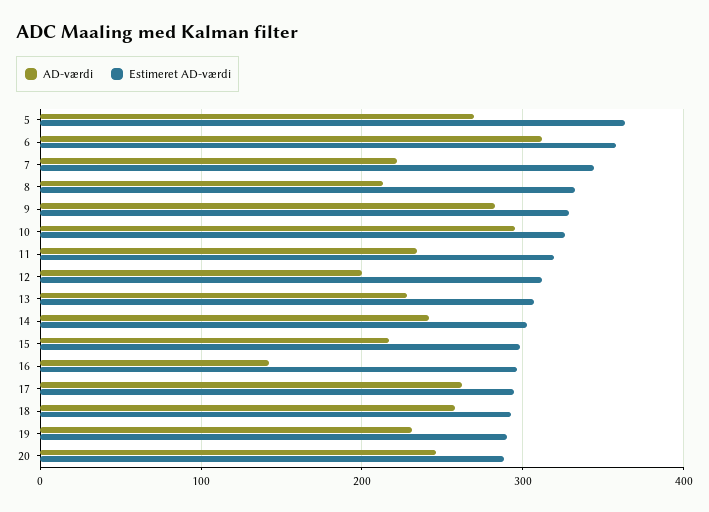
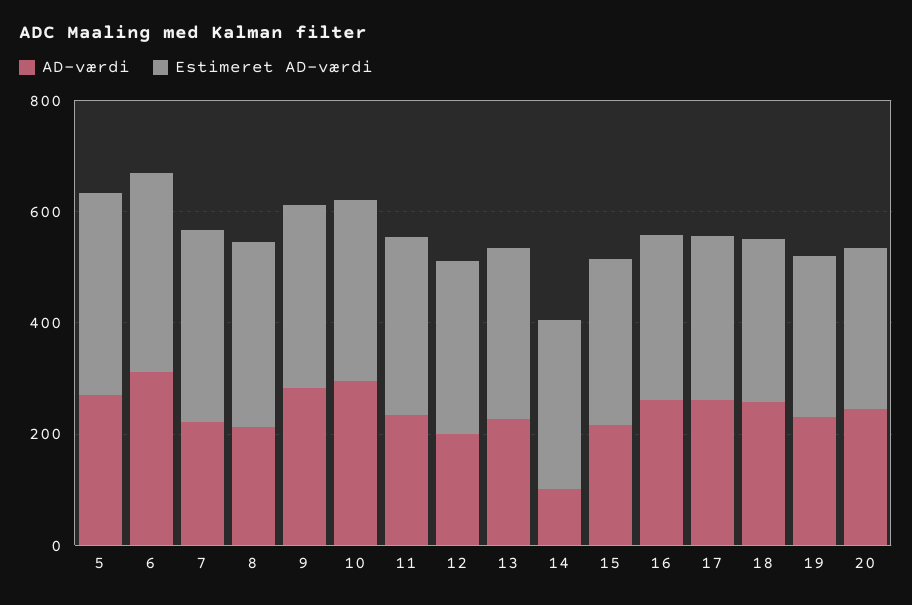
  {
    "AD-værdi": {
      "5": 270,
      "6": 310,
      "7": 220,
      "8": 210,
      "9": 280,
      "10": 300,
      "11": 230,
      "12": 200,
      "13": 230,
-     "14": 240,
+     "14": 100,
      "15": 220,
-     "16": 140,
+     "16": 250,
      "17": 260,
      "18": 260,
      "19": 230,
      "20": 250
    },
    "Estimeret AD-værdi": {
      "5": 360,
      "6": 360,
      "7": 340,
      "8": 330,
      "9": 330,
      "10": 330,
      "11": 320,
      "12": 310,
      "13": 310,
      "14": 300,
      "15": 300,
      "16": 300,
      "17": 290,
      "18": 290,
      "19": 290,
      "20": 290
    }
  }

